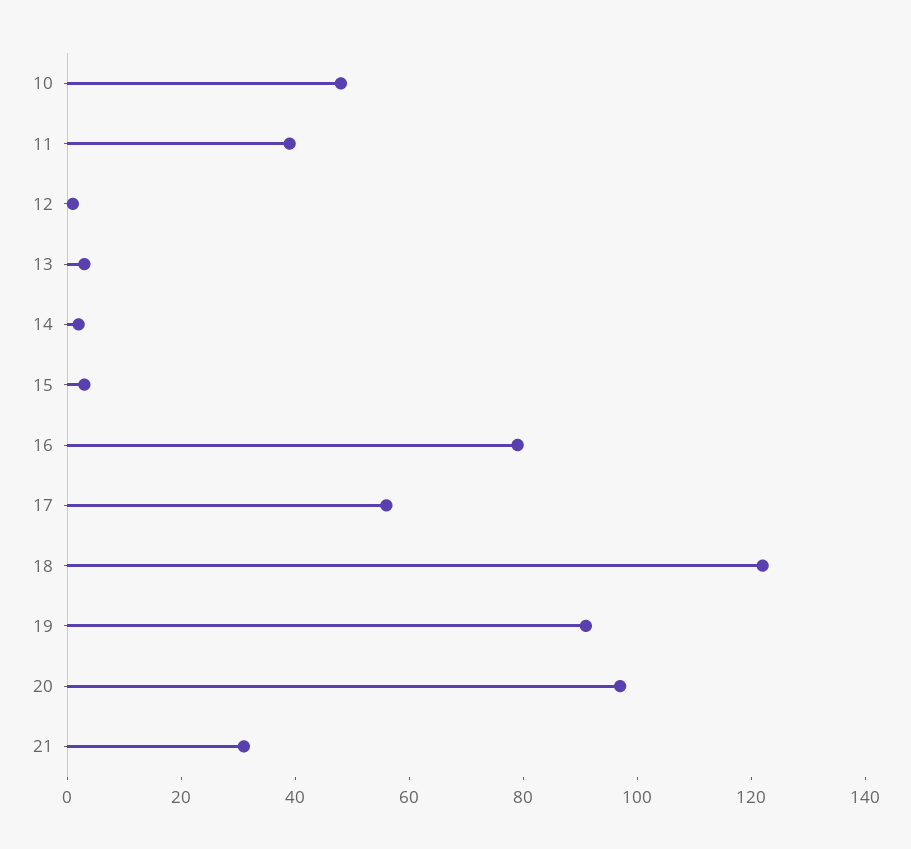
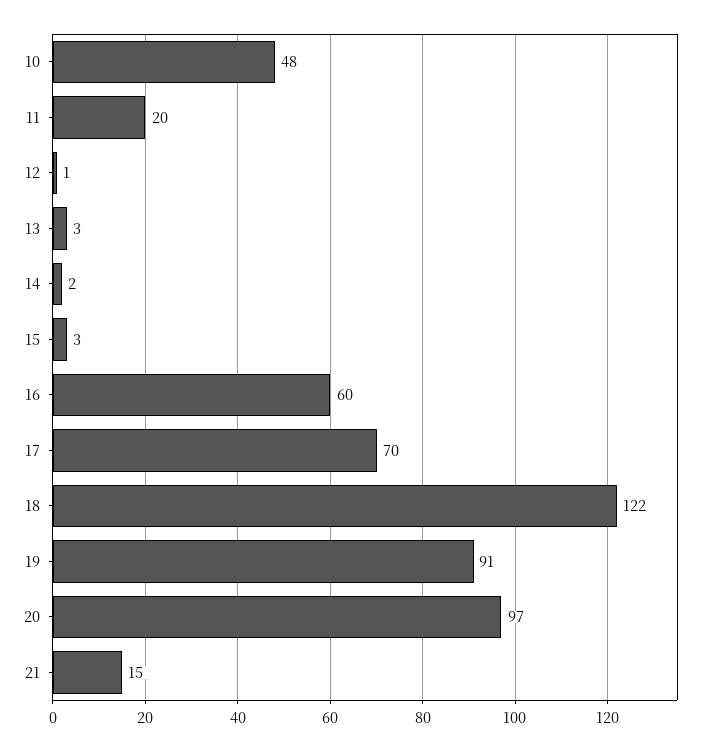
  {
    "10": 48,
-   "11": 40,
+   "11": 20,
    "12": 1,
    "13": 3,
    "14": 2,
    "15": 3,
-   "16": 80,
+   "16": 60,
-   "17": 55,
+   "17": 70,
    "18": 122,
    "19": 91,
    "20": 97,
-   "21": 30
+   "21": 15
  }

